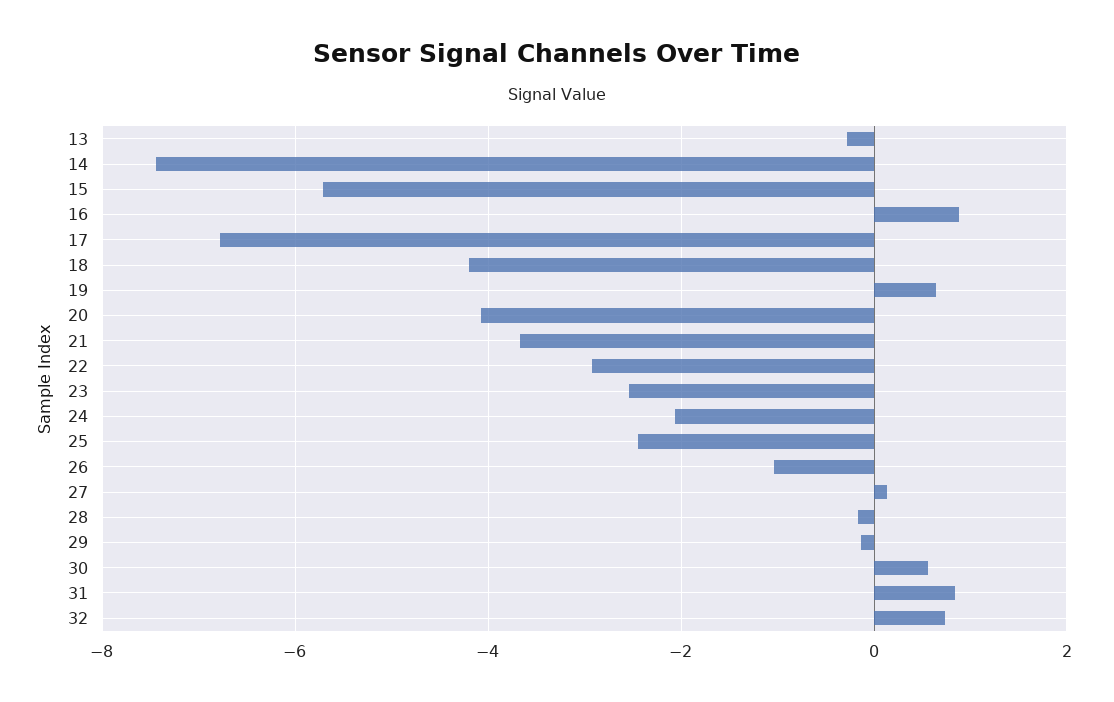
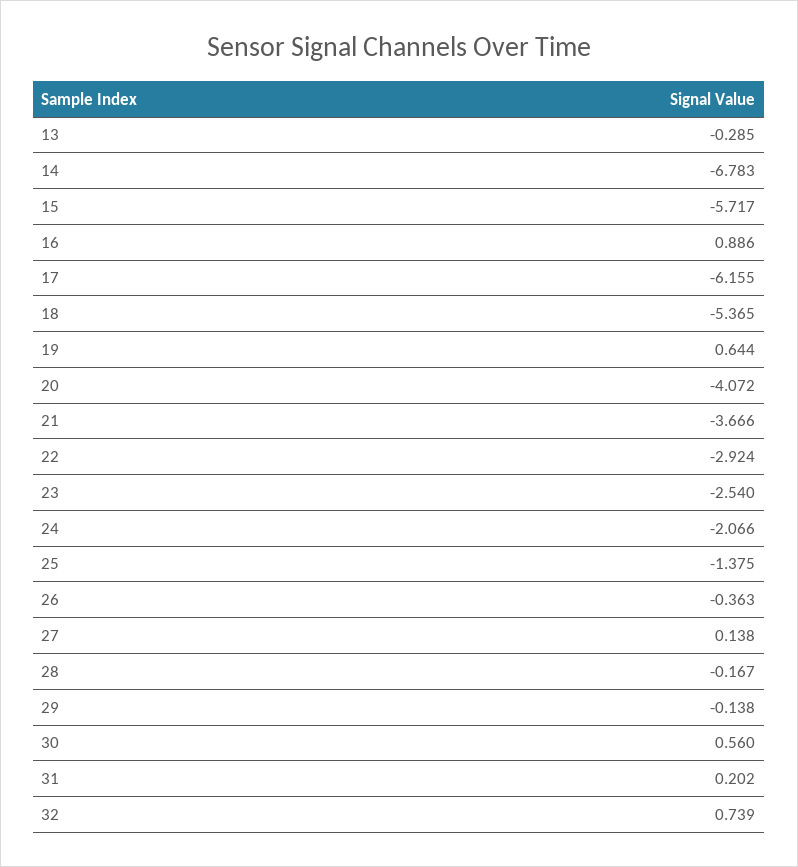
  {
    "13": -0.285,
-   "14": -7.4,
+   "14": -6.783,
    "15": -5.717,
    "16": 0.886,
-   "17": -6.8,
+   "17": -6.155,
-   "18": -4.2,
+   "18": -5.365,
    "19": 0.644,
    "20": -4.072,
    "21": -3.666,
    "22": -2.924,
    "23": -2.54,
    "24": -2.066,
-   "25": -2.4,
+   "25": -1.375,
-   "26": -1,
+   "26": -0.363,
    "27": 0.138,
    "28": -0.167,
    "29": -0.138,
    "30": 0.56,
-   "31": 0.8,
+   "31": 0.202,
    "32": 0.739
  }

